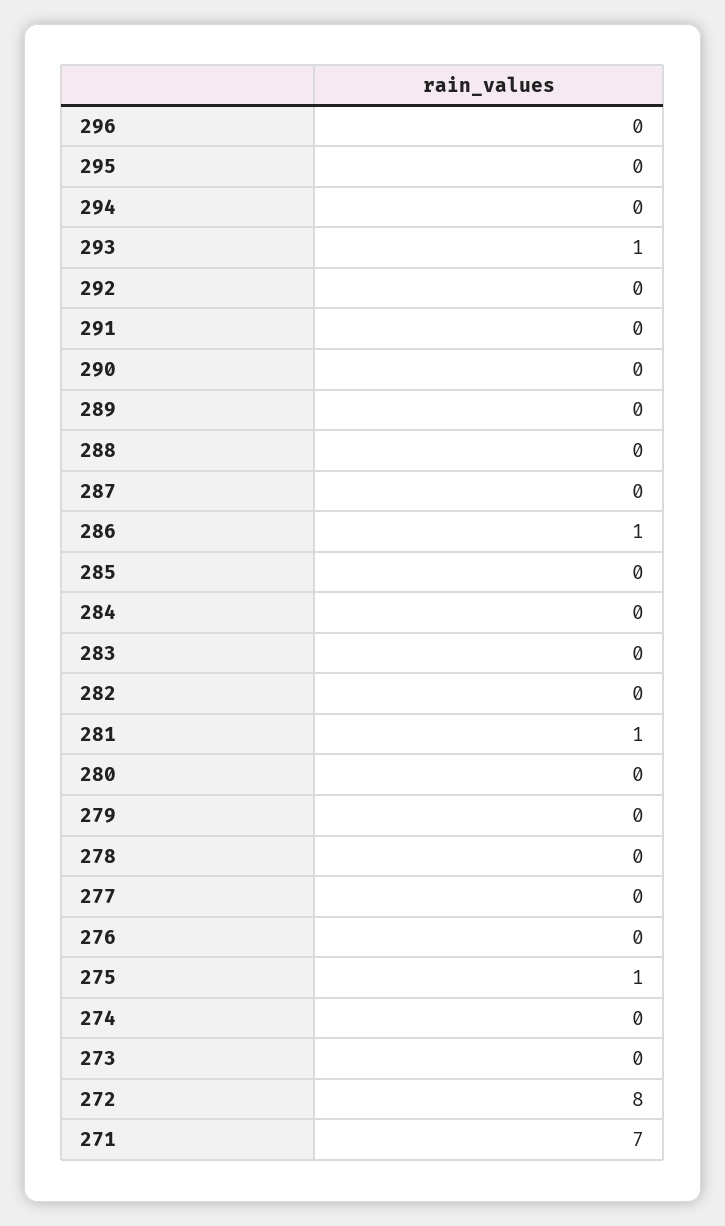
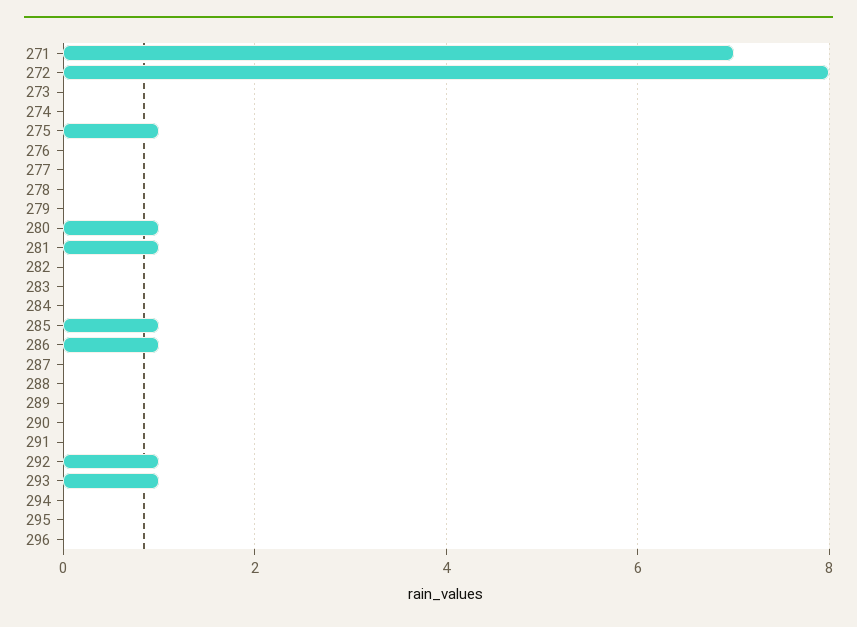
  {
    "296": 0,
    "295": 0,
    "294": 0,
    "293": 1,
-   "292": 0,
+   "292": 1,
    "291": 0,
    "290": 0,
    "289": 0,
    "288": 0,
    "287": 0,
    "286": 1,
-   "285": 0,
+   "285": 1,
    "284": 0,
    "283": 0,
    "282": 0,
    "281": 1,
-   "280": 0,
+   "280": 1,
    "279": 0,
    "278": 0,
    "277": 0,
    "276": 0,
    "275": 1,
    "274": 0,
    "273": 0,
    "272": 8,
    "271": 7
  }

